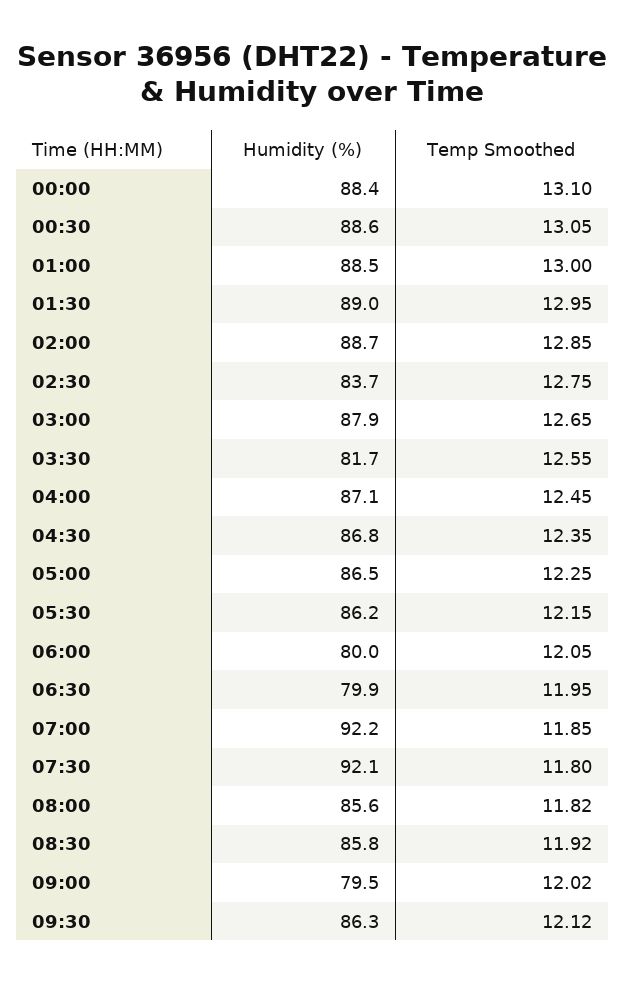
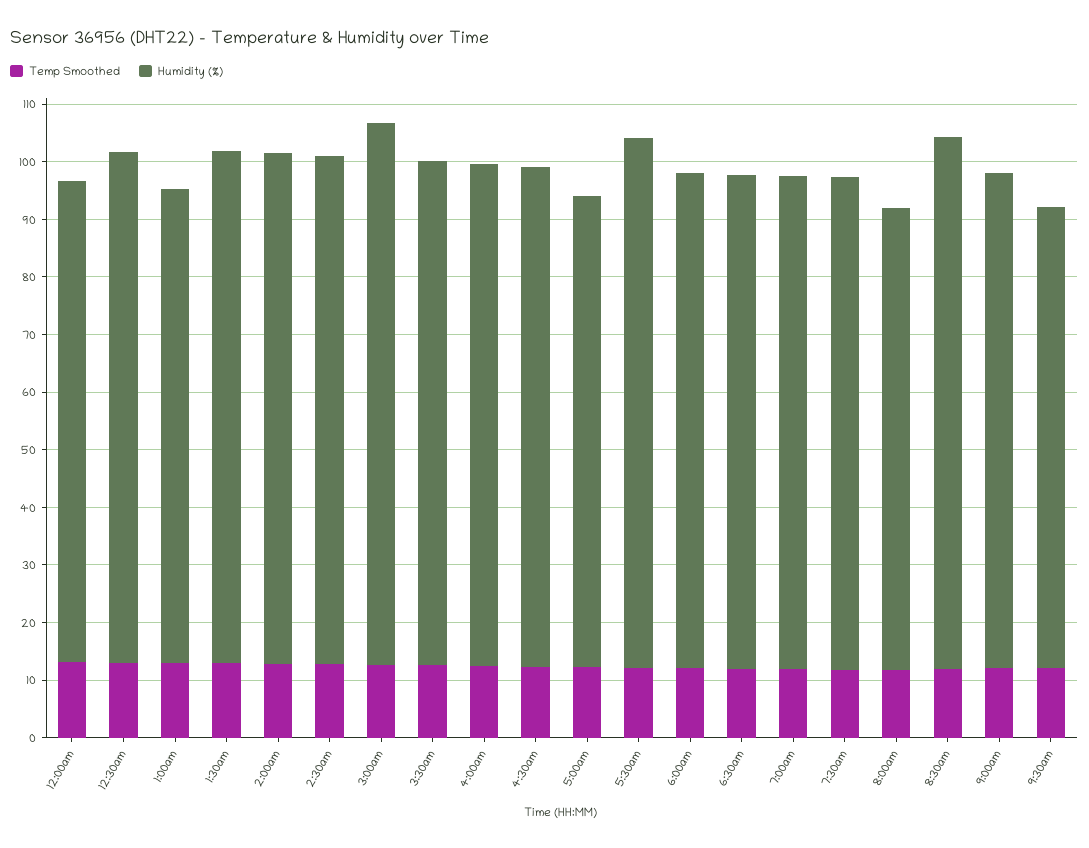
  {
    "Humidity (%)": {
-     "00:00": 88.4,
+     "00:00": 84,
      "00:30": 88.6,
-     "01:00": 88.5,
+     "01:00": 82,
      "01:30": 89,
      "02:00": 88.7,
-     "02:30": 83.7,
+     "02:30": 88,
-     "03:00": 87.9,
+     "03:00": 94,
-     "03:30": 81.7,
+     "03:30": 88,
      "04:00": 87.1,
      "04:30": 86.8,
-     "05:00": 86.5,
+     "05:00": 82,
-     "05:30": 86.2,
+     "05:30": 92,
-     "06:00": 80,
+     "06:00": 86,
-     "06:30": 79.9,
+     "06:30": 86,
-     "07:00": 92.2,
+     "07:00": 86,
-     "07:30": 92.1,
+     "07:30": 86,
-     "08:00": 85.6,
+     "08:00": 80,
-     "08:30": 85.8,
+     "08:30": 92,
-     "09:00": 79.5,
+     "09:00": 86,
-     "09:30": 86.3
+     "09:30": 80
    },
    "Temp Smoothed": {
      "00:00": 13.1,
      "00:30": 13.05,
      "01:00": 13,
      "01:30": 12.95,
      "02:00": 12.85,
      "02:30": 12.75,
      "03:00": 12.65,
      "03:30": 12.55,
      "04:00": 12.45,
      "04:30": 12.35,
      "05:00": 12.25,
      "05:30": 12.15,
      "06:00": 12.05,
      "06:30": 11.95,
      "07:00": 11.85,
      "07:30": 11.8,
      "08:00": 11.82,
      "08:30": 11.92,
      "09:00": 12.02,
      "09:30": 12.12
    }
  }

